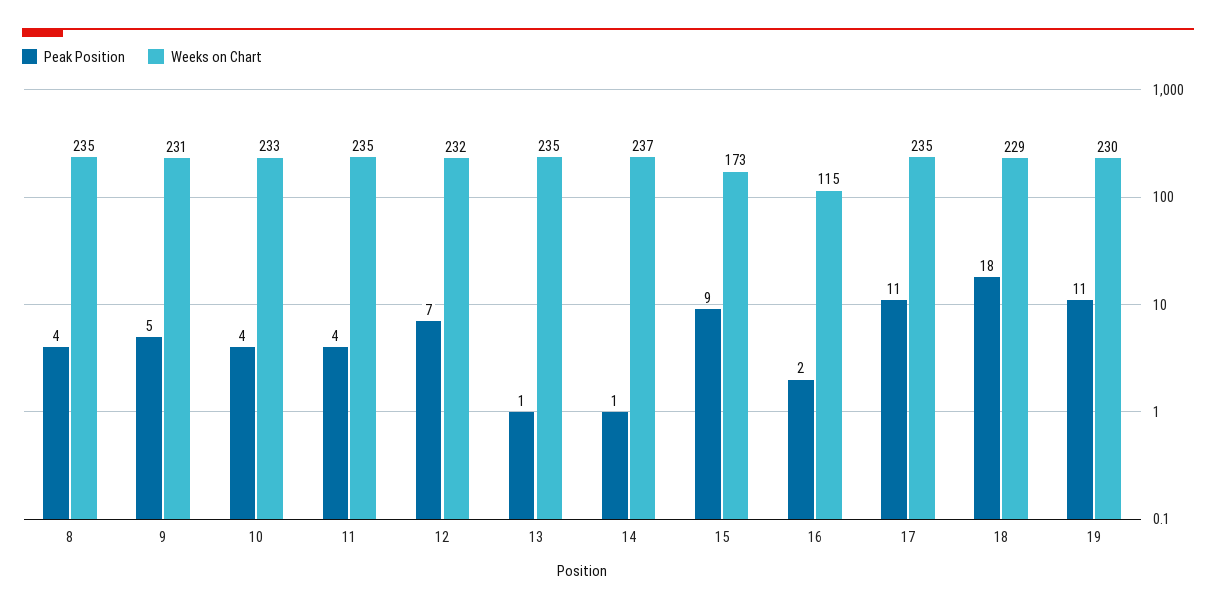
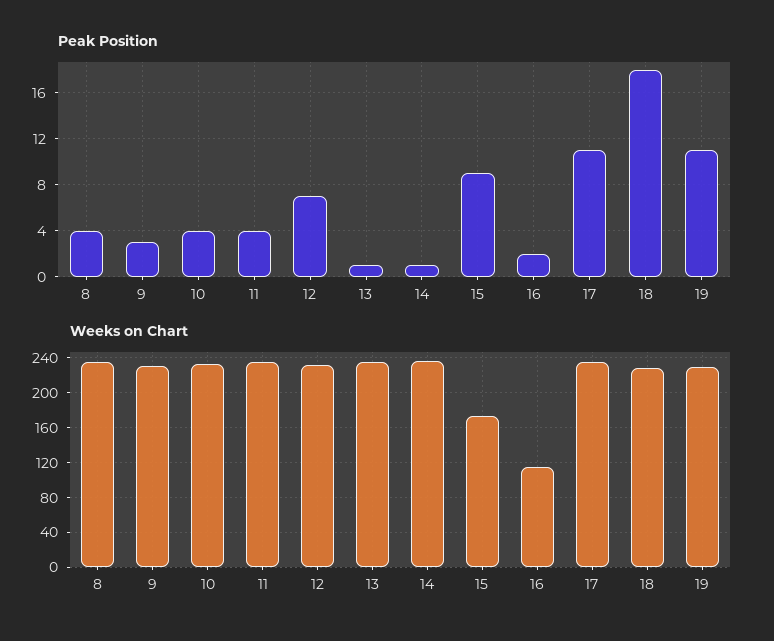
  {
    "Peak Position": {
      "8": 4,
-     "9": 5,
+     "9": 3,
      "10": 4,
      "11": 4,
      "12": 7,
      "13": 1,
      "14": 1,
      "15": 9,
      "16": 2,
      "17": 11,
      "18": 18,
      "19": 11
    },
    "Weeks on Chart": {
      "8": 235,
      "9": 231,
      "10": 233,
      "11": 235,
      "12": 232,
      "13": 235,
      "14": 237,
      "15": 173,
      "16": 115,
      "17": 235,
      "18": 229,
      "19": 230
    }
  }

